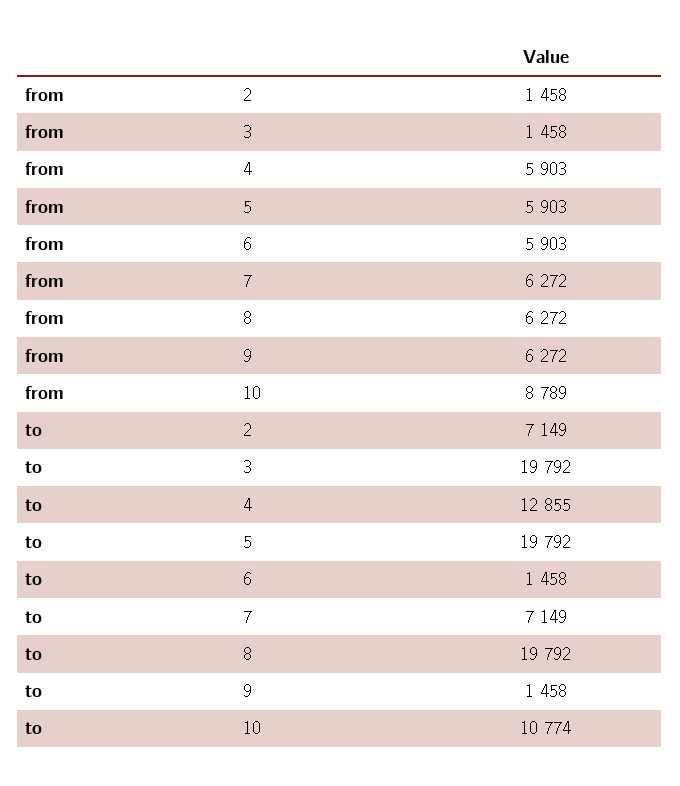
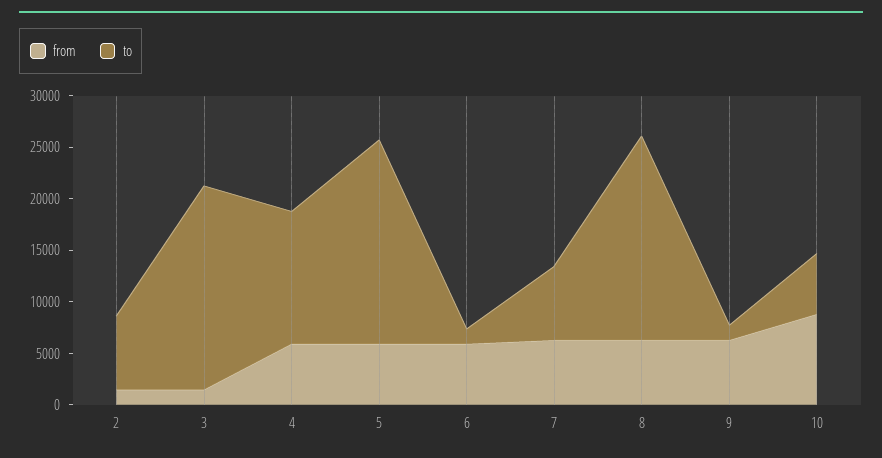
  {
    "from": {
      "2": 1458,
      "3": 1458,
      "4": 5903,
      "5": 5903,
      "6": 5903,
      "7": 6272,
      "8": 6272,
      "9": 6272,
      "10": 8789
    },
    "to": {
      "2": 7149,
      "3": 19792,
      "4": 12855,
      "5": 19792,
      "6": 1458,
      "7": 7149,
      "8": 19792,
      "9": 1458,
-     "10": 10774
+     "10": 6000
    }
  }

